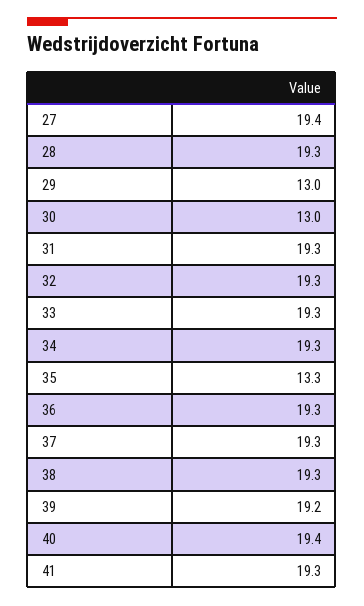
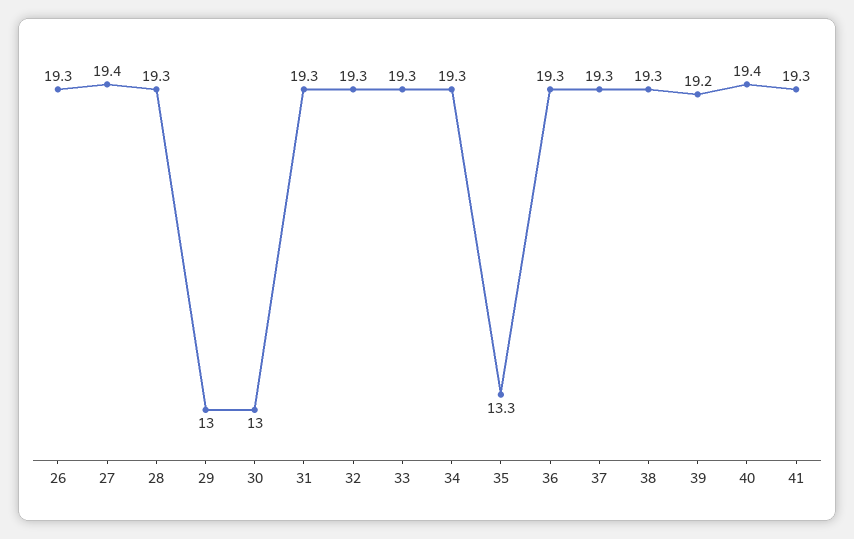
  {
    "27": 19.4,
    "28": 19.3,
    "29": 13,
    "30": 13,
    "31": 19.3,
    "32": 19.3,
    "33": 19.3,
    "34": 19.3,
    "35": 13.3,
    "36": 19.3,
    "37": 19.3,
    "38": 19.3,
    "39": 19.2,
    "40": 19.4,
-   "41": 19.3
+   "41": 19.3,
+   "26": 19.3
  }

